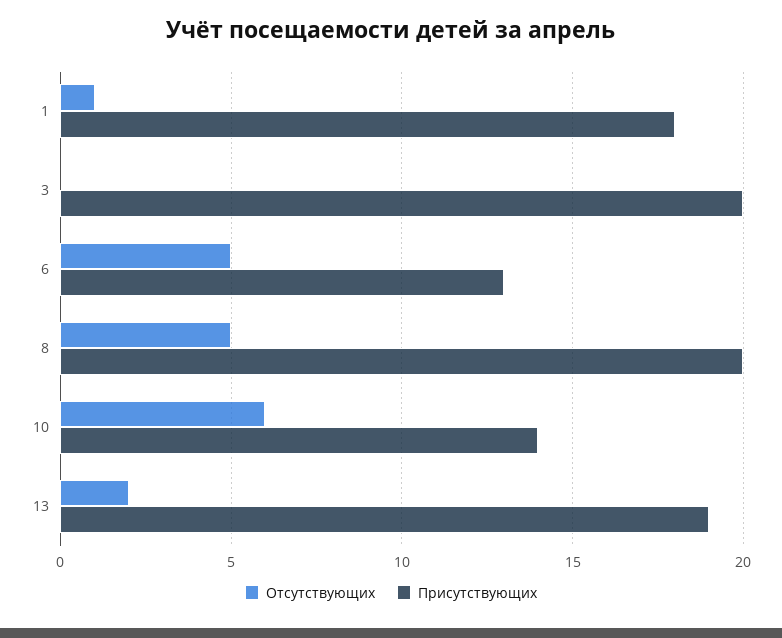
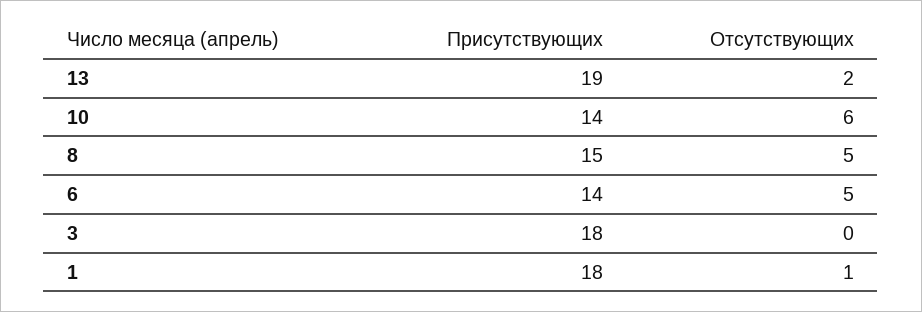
  {
    "Отсутствующих": {
      "1": 1,
      "3": 0,
      "6": 5,
      "8": 5,
      "10": 6,
      "13": 2
    },
    "Присутствующих": {
      "1": 18,
-     "3": 20,
+     "3": 18,
-     "6": 13,
+     "6": 14,
-     "8": 20,
+     "8": 15,
      "10": 14,
      "13": 19
    }
  }

